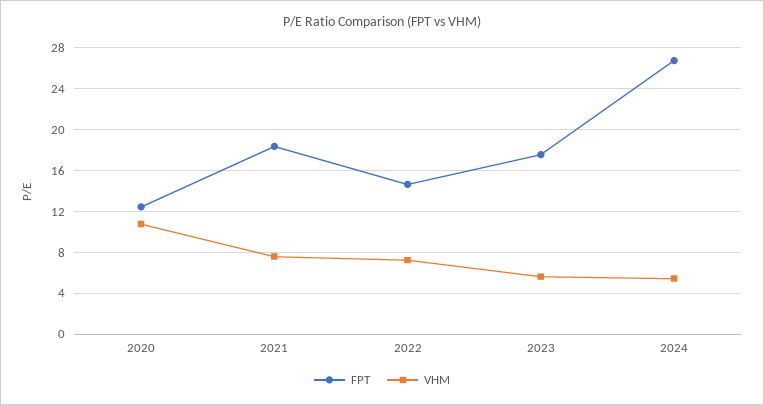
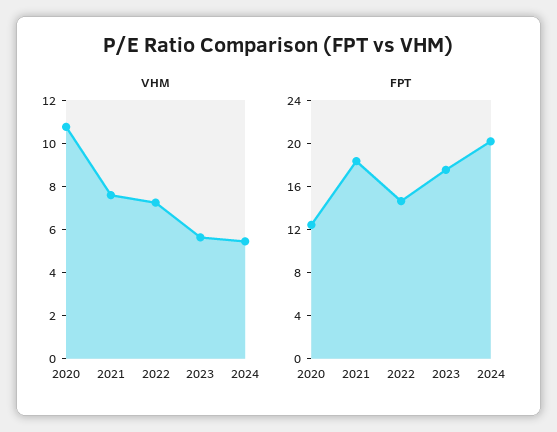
  {
    "FPT": {
      "2020": 12,
      "2021": 18,
      "2022": 15,
      "2023": 18,
-     "2024": 27
+     "2024": 20
    },
    "VHM": {
      "2020": 11,
      "2021": 7.5,
      "2022": 7.5,
      "2023": 5.5,
      "2024": 5.5
    }
  }

